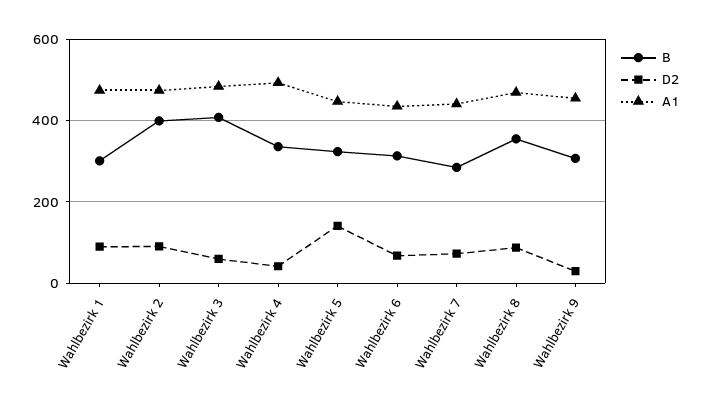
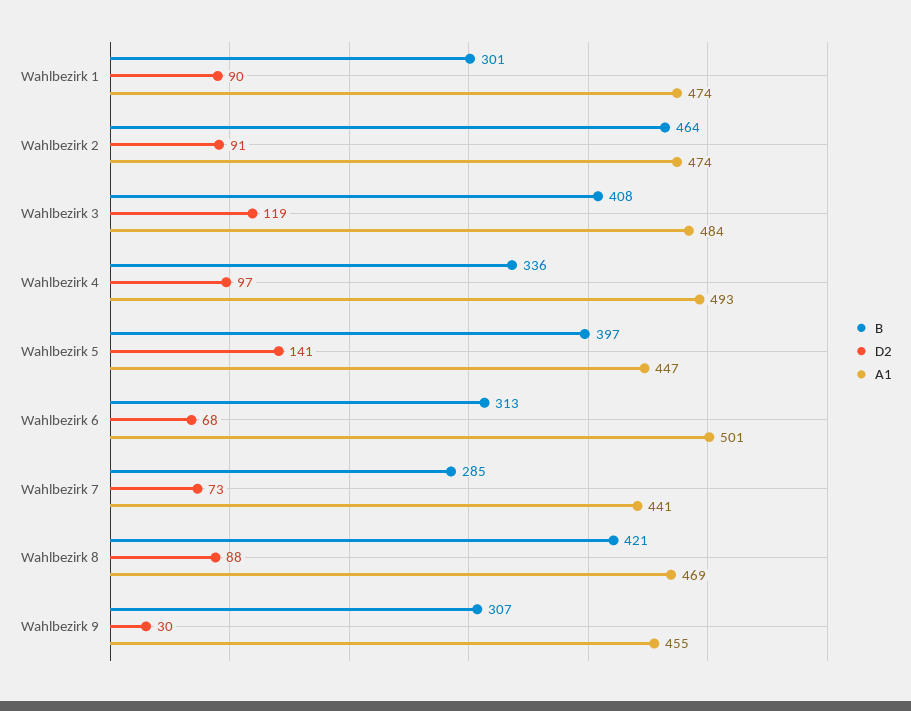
  {
    "B": {
      "Wahlbezirk 1": 301,
-     "Wahlbezirk 2": 400,
+     "Wahlbezirk 2": 464,
      "Wahlbezirk 3": 408,
      "Wahlbezirk 4": 336,
-     "Wahlbezirk 5": 320,
+     "Wahlbezirk 5": 397,
      "Wahlbezirk 6": 313,
      "Wahlbezirk 7": 285,
-     "Wahlbezirk 8": 360,
+     "Wahlbezirk 8": 421,
      "Wahlbezirk 9": 307
    },
    "D2": {
      "Wahlbezirk 1": 90,
      "Wahlbezirk 2": 91,
-     "Wahlbezirk 3": 60,
+     "Wahlbezirk 3": 119,
-     "Wahlbezirk 4": 40,
+     "Wahlbezirk 4": 97,
      "Wahlbezirk 5": 141,
      "Wahlbezirk 6": 68,
      "Wahlbezirk 7": 73,
      "Wahlbezirk 8": 88,
      "Wahlbezirk 9": 30
    },
    "A1": {
      "Wahlbezirk 1": 474,
      "Wahlbezirk 2": 474,
      "Wahlbezirk 3": 484,
      "Wahlbezirk 4": 493,
      "Wahlbezirk 5": 447,
-     "Wahlbezirk 6": 440,
+     "Wahlbezirk 6": 501,
      "Wahlbezirk 7": 441,
      "Wahlbezirk 8": 469,
      "Wahlbezirk 9": 455
    }
  }

